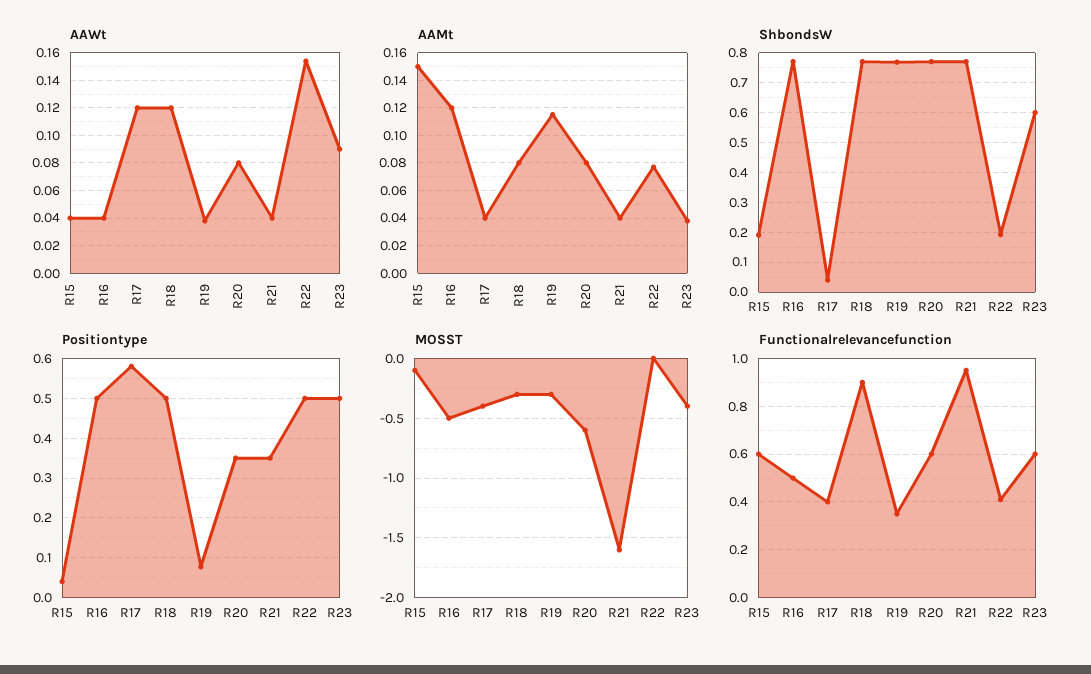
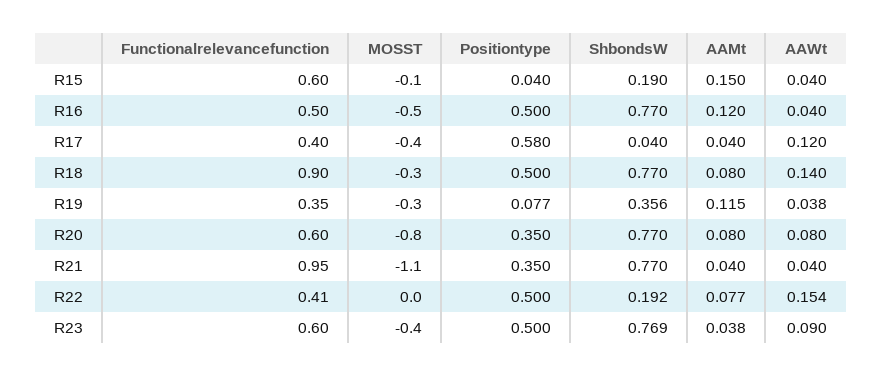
  {
    "AAWt": {
      "R15": 0.04,
      "R16": 0.04,
      "R17": 0.12,
-     "R18": 0.12,
+     "R18": 0.14,
      "R19": 0.038,
      "R20": 0.08,
      "R21": 0.04,
      "R22": 0.154,
      "R23": 0.09
    },
    "AAMt": {
      "R15": 0.15,
      "R16": 0.12,
      "R17": 0.04,
      "R18": 0.08,
      "R19": 0.115,
      "R20": 0.08,
      "R21": 0.04,
      "R22": 0.077,
      "R23": 0.038
    },
    "ShbondsW": {
      "R15": 0.19,
      "R16": 0.77,
      "R17": 0.04,
      "R18": 0.77,
-     "R19": 0.775,
+     "R19": 0.356,
      "R20": 0.77,
      "R21": 0.77,
      "R22": 0.192,
-     "R23": 0.6
+     "R23": 0.769
    },
    "Positiontype": {
      "R15": 0.04,
      "R16": 0.5,
      "R17": 0.58,
      "R18": 0.5,
      "R19": 0.077,
      "R20": 0.35,
      "R21": 0.35,
      "R22": 0.5,
      "R23": 0.5
    },
    "MOSST": {
      "R15": -0.1,
      "R16": -0.5,
      "R17": -0.4,
      "R18": -0.3,
      "R19": -0.3,
-     "R20": -0.6,
+     "R20": -0.8,
-     "R21": -1.6,
+     "R21": -1.1,
      "R22": 0,
      "R23": -0.4
    },
    "Functionalrelevancefunction": {
      "R15": 0.6,
      "R16": 0.5,
      "R17": 0.4,
      "R18": 0.9,
      "R19": 0.35,
      "R20": 0.6,
      "R21": 0.95,
      "R22": 0.41,
      "R23": 0.6
    }
  }

